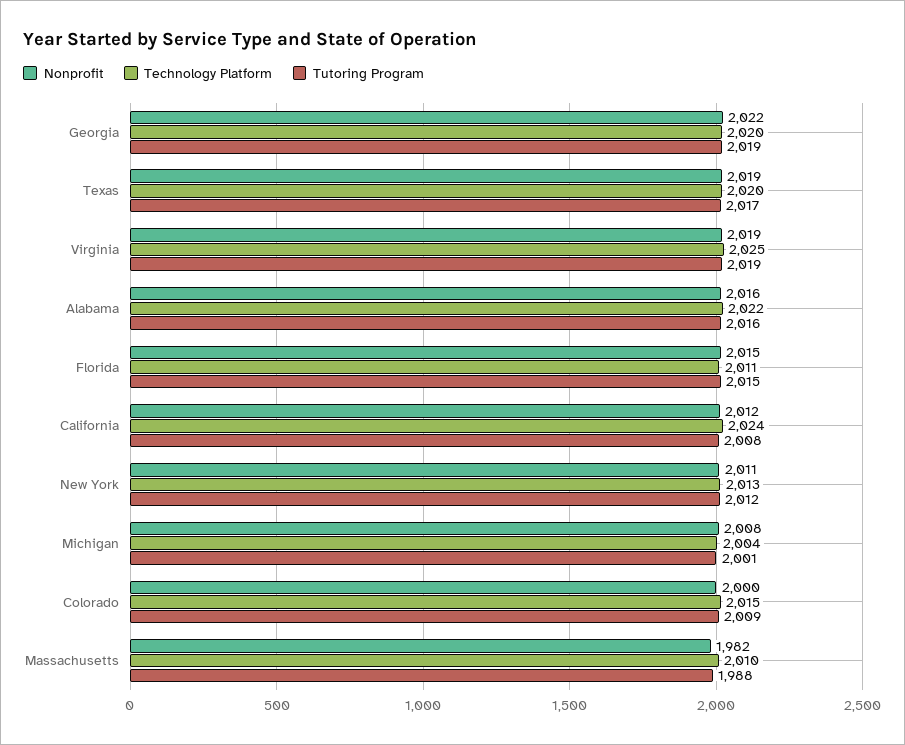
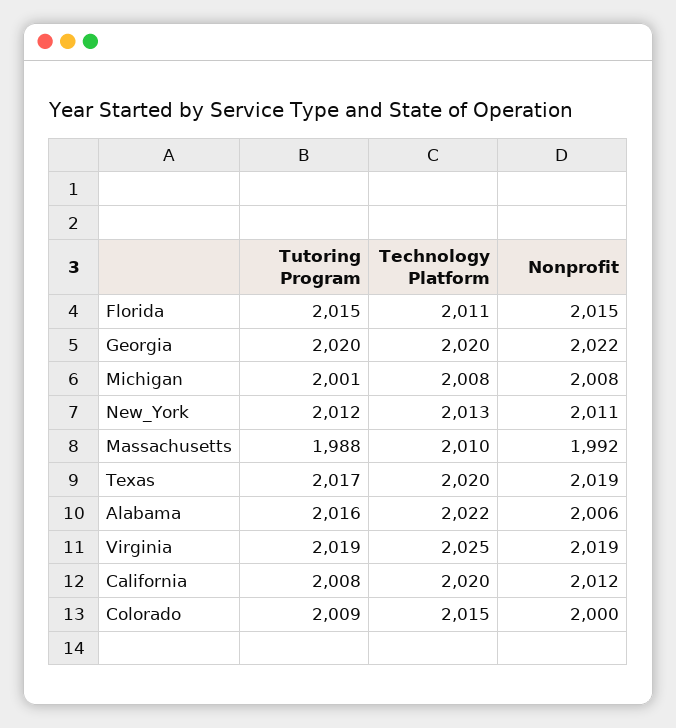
  {
    "Nonprofit": {
      "Georgia": 2022,
      "Texas": 2019,
      "Virginia": 2019,
-     "Alabama": 2016,
+     "Alabama": 2006,
      "Florida": 2015,
      "California": 2012,
      "New York": 2011,
      "Michigan": 2008,
      "Colorado": 2000,
-     "Massachusetts": 1982
+     "Massachusetts": 1992
    },
    "Technology Platform": {
      "Georgia": 2020,
      "Texas": 2020,
      "Virginia": 2025,
      "Alabama": 2022,
      "Florida": 2011,
-     "California": 2024,
+     "California": 2020,
      "New York": 2013,
-     "Michigan": 2004,
+     "Michigan": 2008,
      "Colorado": 2015,
      "Massachusetts": 2010
    },
    "Tutoring Program": {
-     "Georgia": 2019,
+     "Georgia": 2020,
      "Texas": 2017,
      "Virginia": 2019,
      "Alabama": 2016,
      "Florida": 2015,
      "California": 2008,
      "New York": 2012,
      "Michigan": 2001,
      "Colorado": 2009,
      "Massachusetts": 1988
    }
  }

